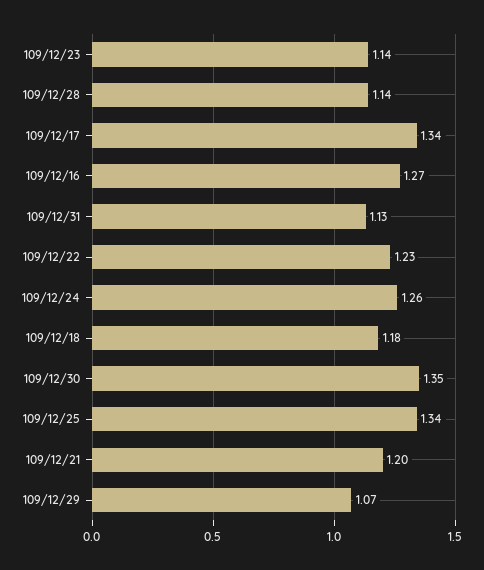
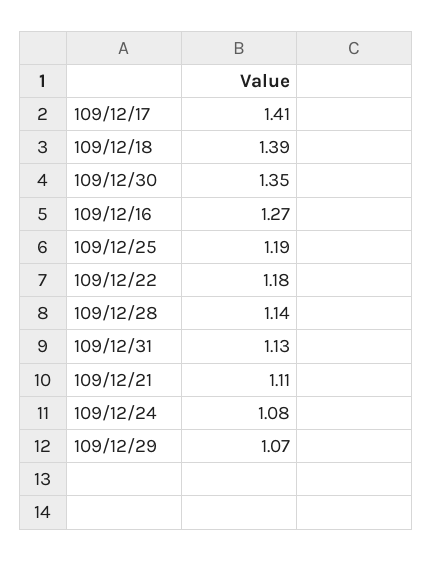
  {
-   "109/12/23": 1.14,
    "109/12/28": 1.14,
-   "109/12/17": 1.34,
+   "109/12/17": 1.41,
    "109/12/16": 1.27,
    "109/12/31": 1.13,
-   "109/12/22": 1.23,
+   "109/12/22": 1.18,
-   "109/12/24": 1.26,
+   "109/12/24": 1.08,
-   "109/12/18": 1.18,
+   "109/12/18": 1.39,
    "109/12/30": 1.35,
-   "109/12/25": 1.34,
+   "109/12/25": 1.19,
-   "109/12/21": 1.2,
+   "109/12/21": 1.11,
    "109/12/29": 1.07
  }

